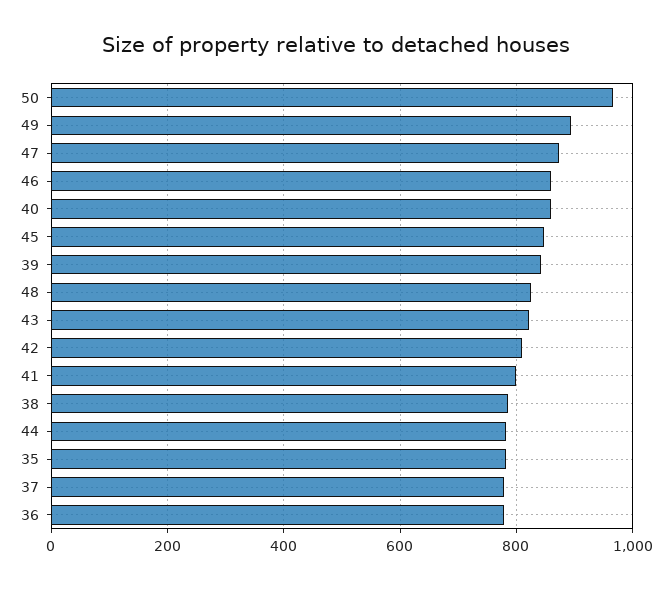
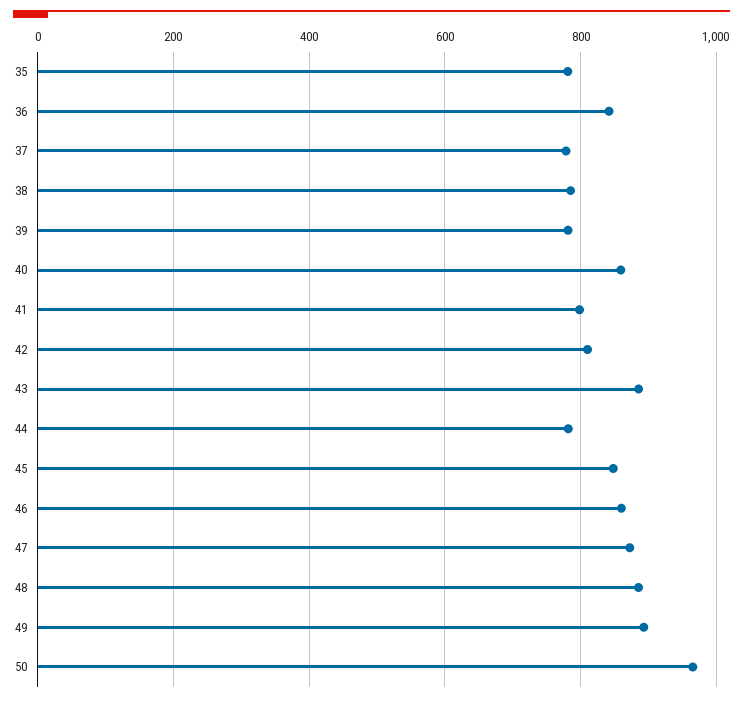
  {
    "50": 960,
    "49": 900,
    "47": 880,
    "46": 860,
    "40": 860,
    "45": 840,
-   "39": 840,
+   "39": 780,
-   "48": 820,
+   "48": 880,
-   "43": 820,
+   "43": 880,
    "42": 820,
    "41": 800,
    "38": 780,
    "44": 780,
    "35": 780,
    "37": 780,
-   "36": 780
+   "36": 840
  }

